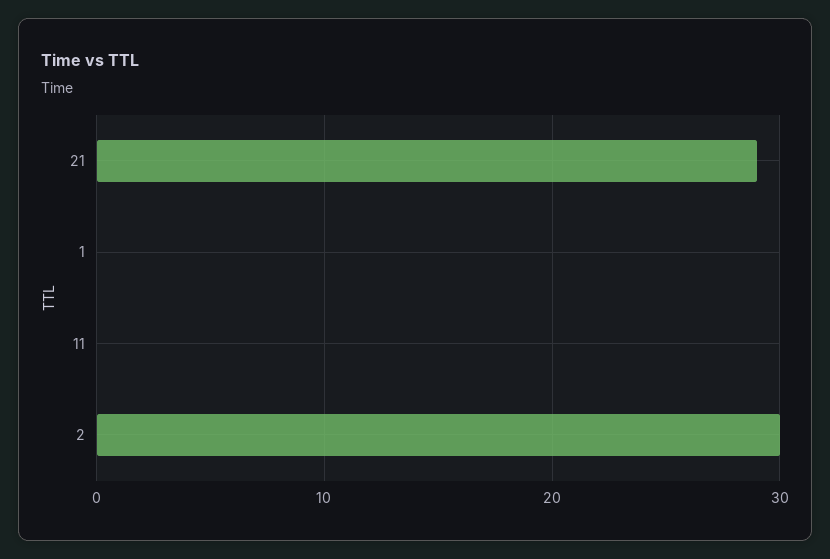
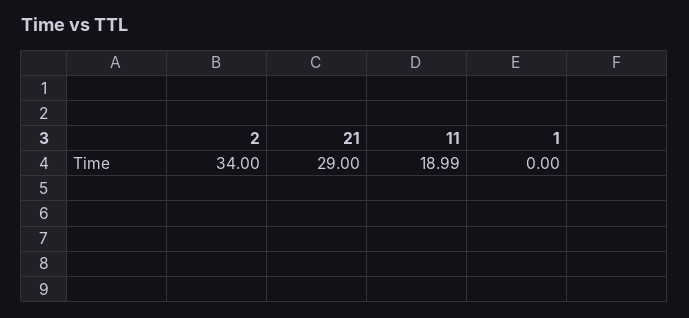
  {
    "21": 29,
    "1": 0,
-   "11": 0,
+   "11": 18.99,
-   "2": 30
+   "2": 34
  }

